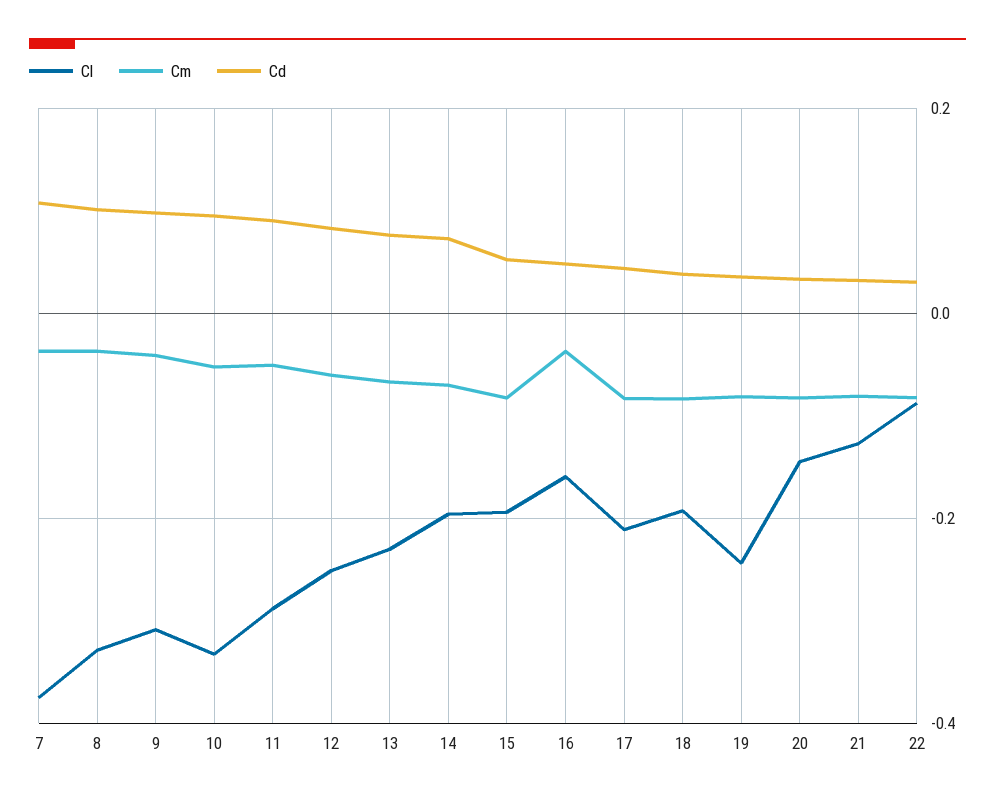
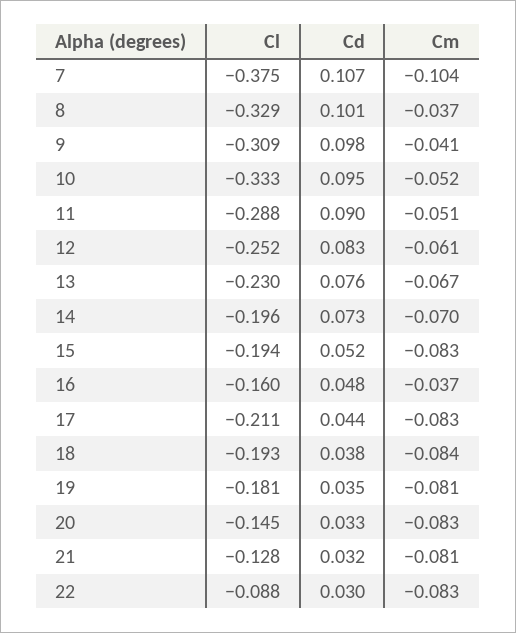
  {
    "Cl": {
      "7": -0.375,
      "8": -0.329,
      "9": -0.309,
      "10": -0.333,
      "11": -0.288,
      "12": -0.252,
      "13": -0.23,
      "14": -0.196,
      "15": -0.194,
      "16": -0.16,
      "17": -0.211,
      "18": -0.193,
-     "19": -0.24,
+     "19": -0.181,
      "20": -0.145,
      "21": -0.128,
      "22": -0.088
    },
    "Cm": {
-     "7": -0.04,
+     "7": -0.104,
      "8": -0.037,
      "9": -0.041,
      "10": -0.052,
      "11": -0.051,
      "12": -0.061,
      "13": -0.067,
      "14": -0.07,
      "15": -0.083,
      "16": -0.037,
      "17": -0.083,
      "18": -0.084,
      "19": -0.081,
      "20": -0.083,
      "21": -0.081,
      "22": -0.083
    },
    "Cd": {
      "7": 0.107,
      "8": 0.101,
      "9": 0.098,
      "10": 0.095,
      "11": 0.09,
      "12": 0.083,
      "13": 0.076,
      "14": 0.073,
      "15": 0.052,
      "16": 0.048,
      "17": 0.044,
      "18": 0.038,
      "19": 0.035,
      "20": 0.033,
      "21": 0.032,
      "22": 0.03
    }
  }

